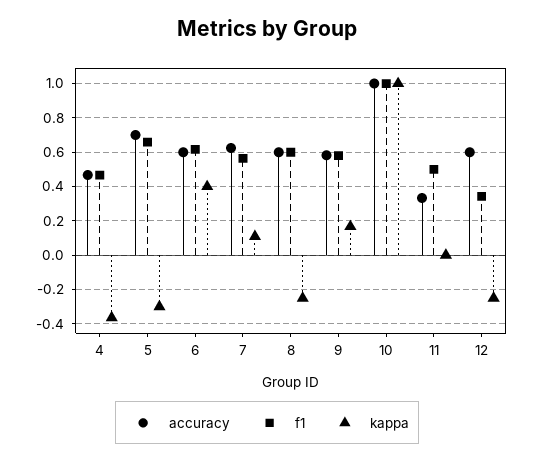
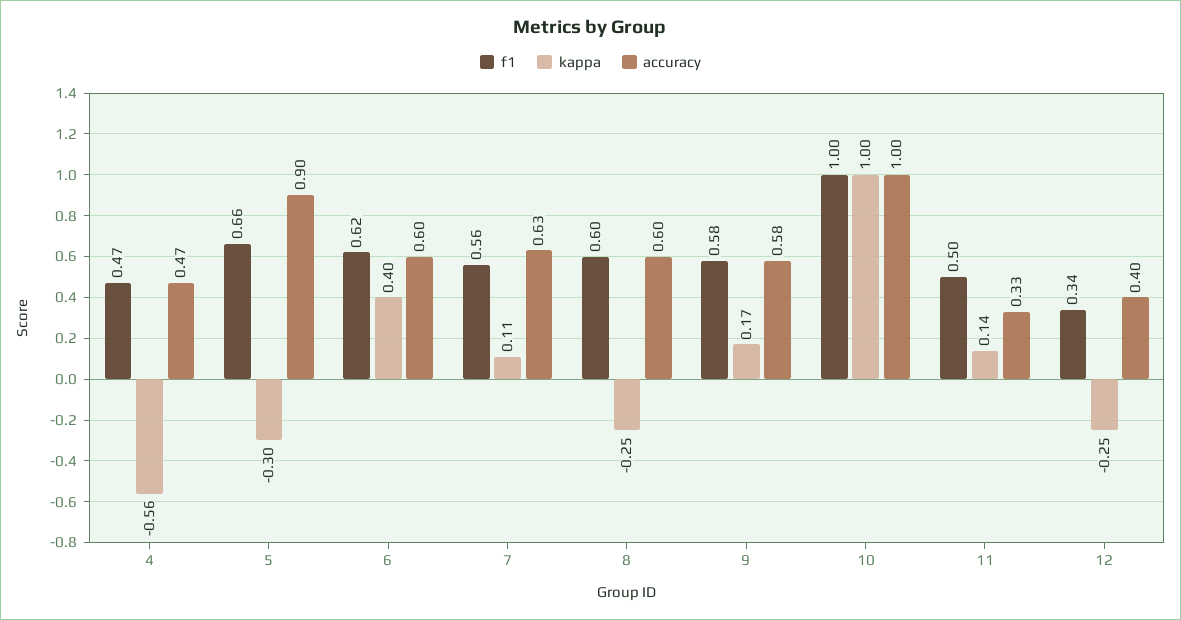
  {
    "accuracy": {
      "4": 0.47,
-     "5": 0.7,
+     "5": 0.9,
      "6": 0.6,
      "7": 0.63,
      "8": 0.6,
      "9": 0.58,
      "10": 1,
      "11": 0.33,
-     "12": 0.6
+     "12": 0.4
    },
    "f1": {
      "4": 0.47,
      "5": 0.66,
      "6": 0.62,
      "7": 0.56,
      "8": 0.6,
      "9": 0.58,
      "10": 1,
      "11": 0.5,
      "12": 0.34
    },
    "kappa": {
-     "4": -0.35,
+     "4": -0.56,
      "5": -0.3,
      "6": 0.4,
      "7": 0.11,
      "8": -0.25,
      "9": 0.17,
      "10": 1,
-     "11": 0,
+     "11": 0.14,
      "12": -0.25
    }
  }

